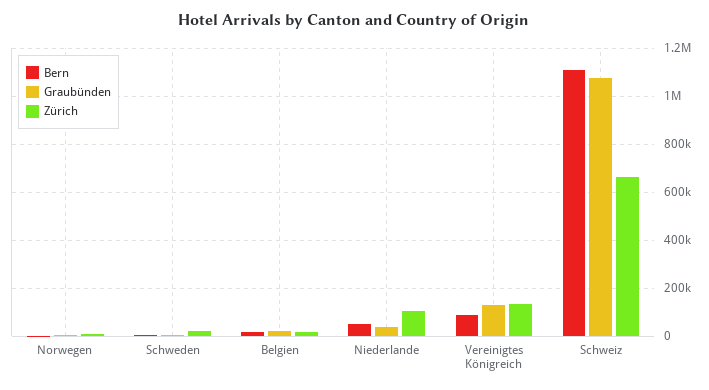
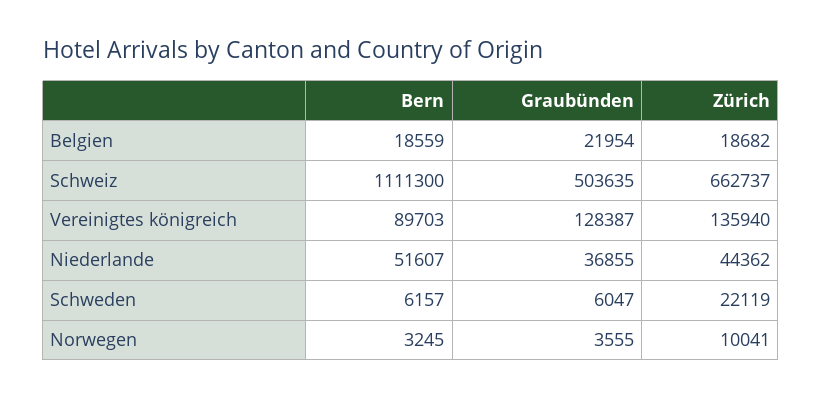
  {
    "Bern": {
      "Norwegen": 3245,
      "Schweden": 6157,
      "Belgien": 18559,
      "Niederlande": 51607,
      "Vereinigtes Königreich": 89703,
      "Schweiz": 1111300
    },
    "Graubünden": {
      "Norwegen": 3555,
      "Schweden": 6047,
      "Belgien": 21954,
      "Niederlande": 36855,
      "Vereinigtes Königreich": 128387,
-     "Schweiz": 1075000
+     "Schweiz": 503635
    },
    "Zürich": {
      "Norwegen": 10041,
      "Schweden": 22119,
      "Belgien": 18682,
-     "Niederlande": 100000,
+     "Niederlande": 44362,
      "Vereinigtes Königreich": 135940,
      "Schweiz": 662737
    }
  }

